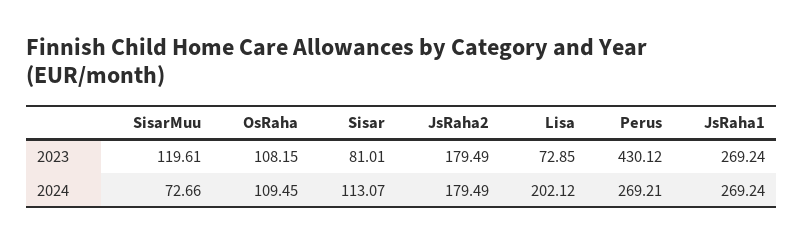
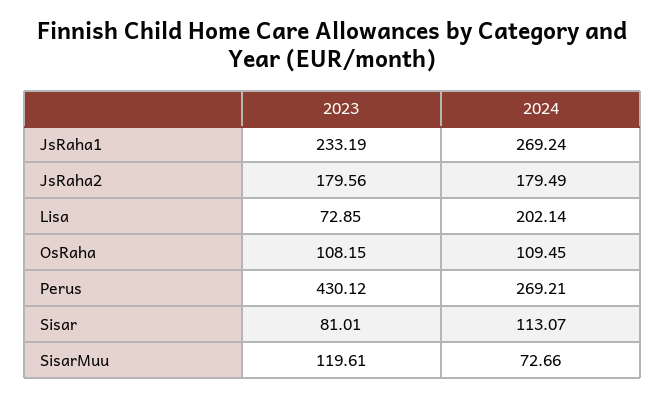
  {
    "SisarMuu": {
      "2023": 119.61,
      "2024": 72.66
    },
    "OsRaha": {
      "2023": 108.15,
      "2024": 109.45
    },
    "Sisar": {
      "2023": 81.01,
      "2024": 113.07
    },
    "JsRaha2": {
-     "2023": 179.49,
+     "2023": 179.56,
      "2024": 179.49
    },
    "Lisa": {
      "2023": 72.85,
-     "2024": 202.12
+     "2024": 202.14
    },
    "Perus": {
      "2023": 430.12,
      "2024": 269.21
    },
    "JsRaha1": {
-     "2023": 269.24,
+     "2023": 233.19,
      "2024": 269.24
    }
  }

